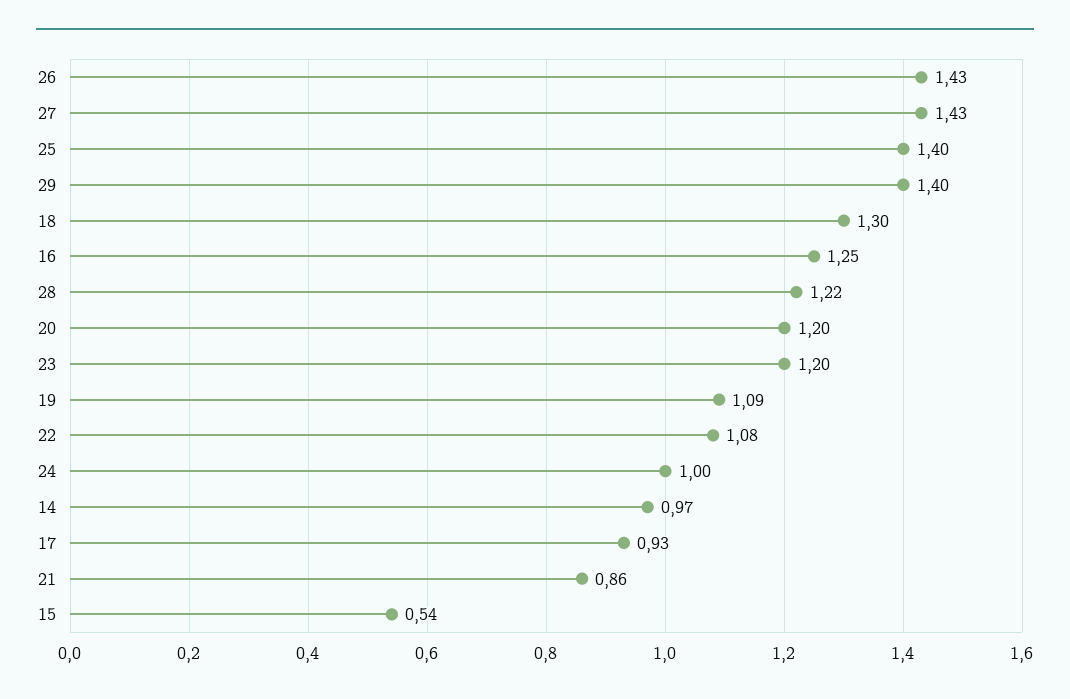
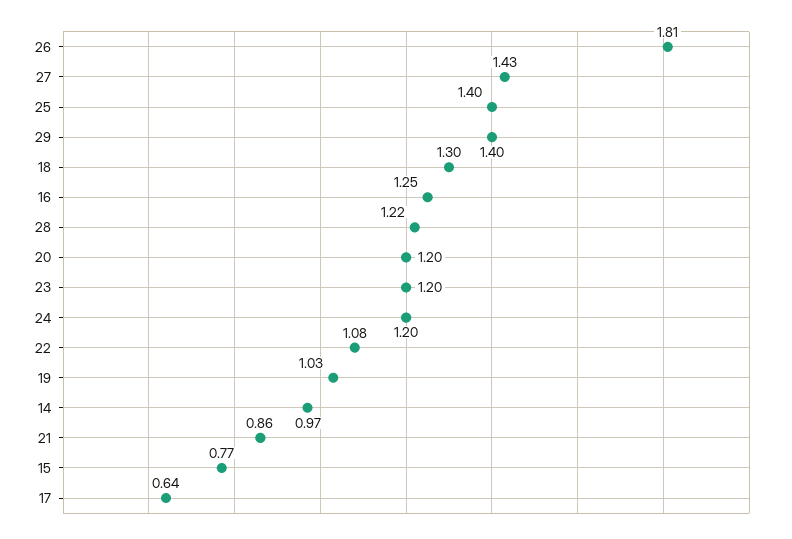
  {
-   "26": 1.43,
+   "26": 1.81,
    "27": 1.43,
    "25": 1.4,
    "29": 1.4,
    "18": 1.3,
    "16": 1.25,
    "28": 1.22,
    "20": 1.2,
    "23": 1.2,
-   "19": 1.09,
+   "19": 1.03,
    "22": 1.08,
-   "24": 1,
+   "24": 1.2,
    "14": 0.97,
-   "17": 0.93,
+   "17": 0.64,
    "21": 0.86,
-   "15": 0.54
+   "15": 0.77
  }

